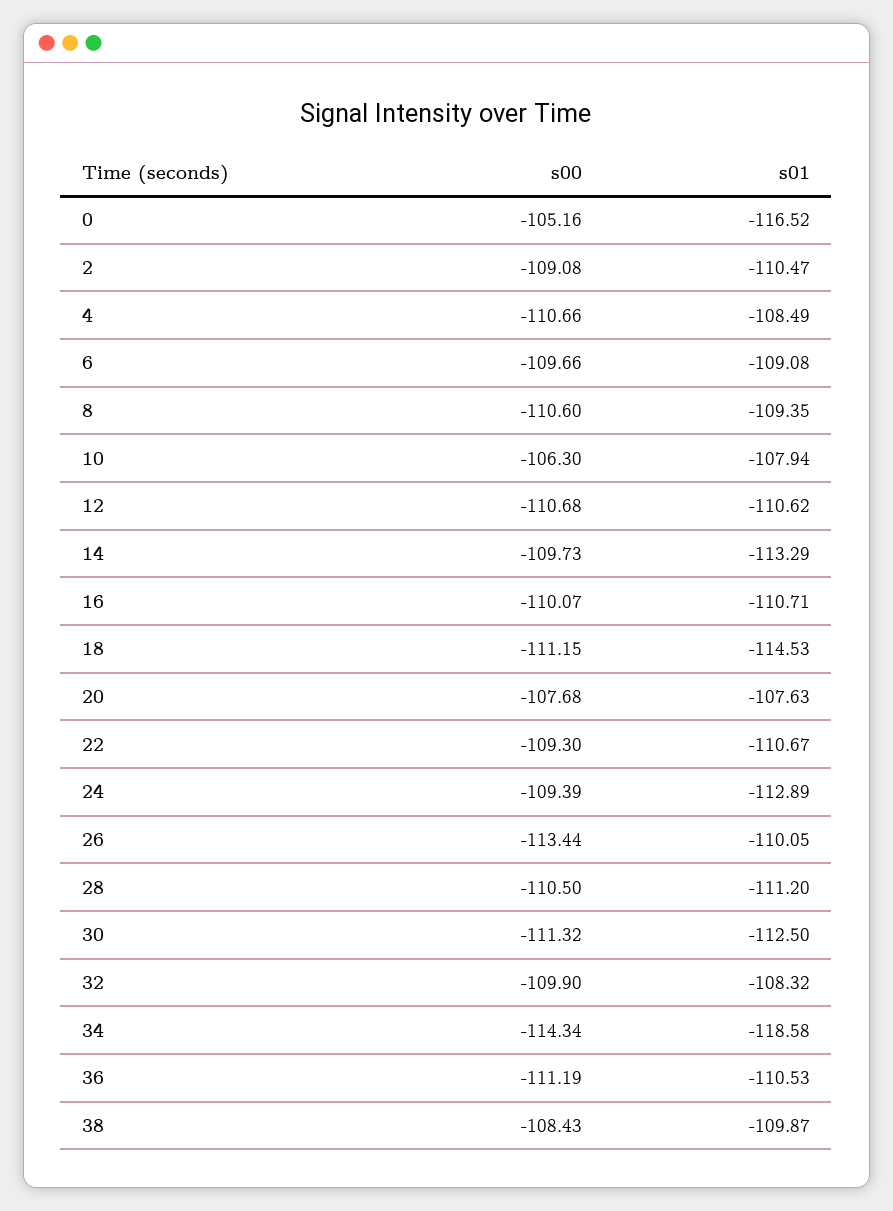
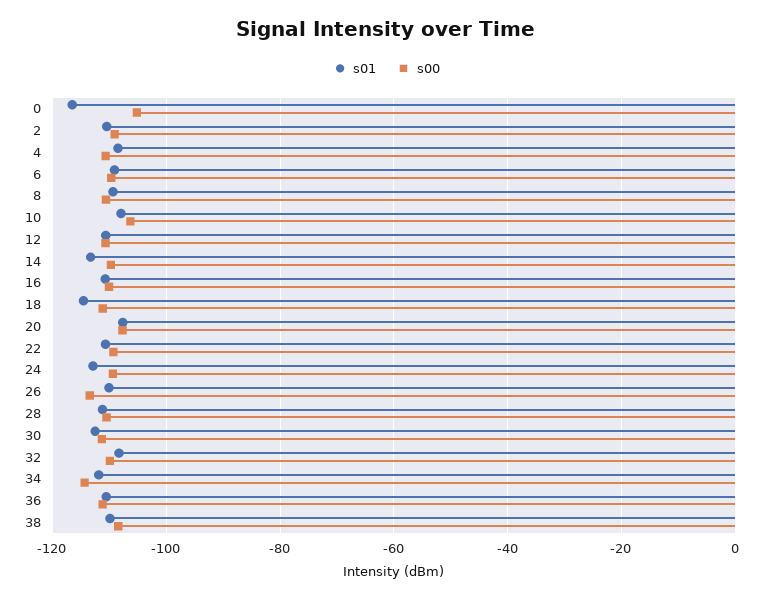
  {
    "s00": {
      "0": -105.16,
      "2": -109.08,
      "4": -110.66,
      "6": -109.66,
      "8": -110.6,
      "10": -106.3,
      "12": -110.68,
      "14": -109.73,
      "16": -110.07,
      "18": -111.15,
      "20": -107.68,
      "22": -109.3,
      "24": -109.39,
      "26": -113.44,
      "28": -110.5,
      "30": -111.32,
      "32": -109.9,
      "34": -114.34,
      "36": -111.19,
      "38": -108.43
    },
    "s01": {
      "0": -116.52,
      "2": -110.47,
      "4": -108.49,
      "6": -109.08,
      "8": -109.35,
      "10": -107.94,
      "12": -110.62,
      "14": -113.29,
      "16": -110.71,
      "18": -114.53,
      "20": -107.63,
      "22": -110.67,
      "24": -112.89,
      "26": -110.05,
      "28": -111.2,
      "30": -112.5,
      "32": -108.32,
-     "34": -118.58,
+     "34": -112,
      "36": -110.53,
      "38": -109.87
    }
  }

